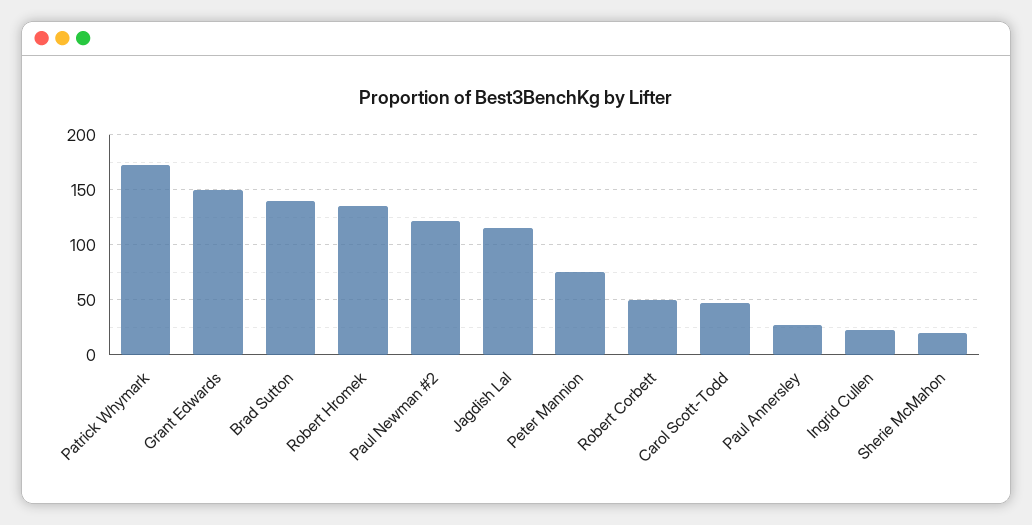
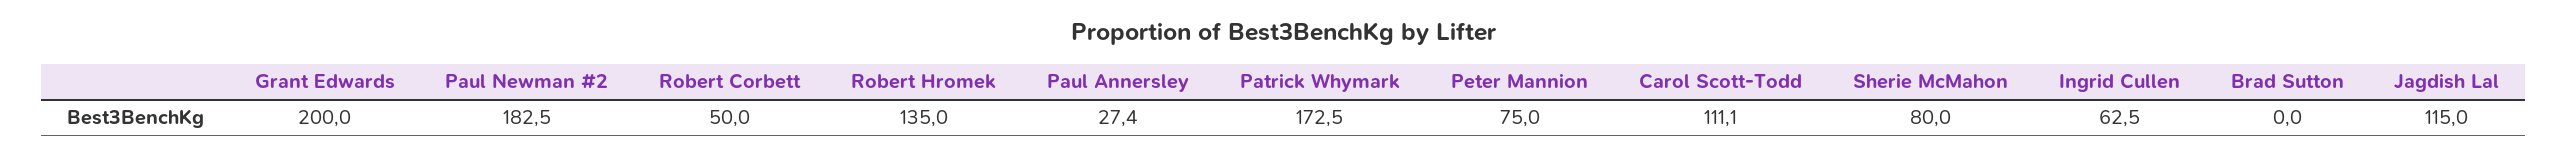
  {
    "Patrick Whymark": 172.5,
-   "Grant Edwards": 150,
+   "Grant Edwards": 200,
-   "Brad Sutton": 140,
+   "Brad Sutton": 0,
    "Robert Hromek": 135,
-   "Paul Newman #2": 120,
+   "Paul Newman #2": 182.5,
    "Jagdish Lal": 115,
    "Peter Mannion": 75,
    "Robert Corbett": 50,
-   "Carol Scott-Todd": 50,
+   "Carol Scott-Todd": 111.1,
    "Paul Annersley": 27.4,
-   "Ingrid Cullen": 20,
+   "Ingrid Cullen": 62.5,
-   "Sherie McMahon": 20
+   "Sherie McMahon": 80
  }

